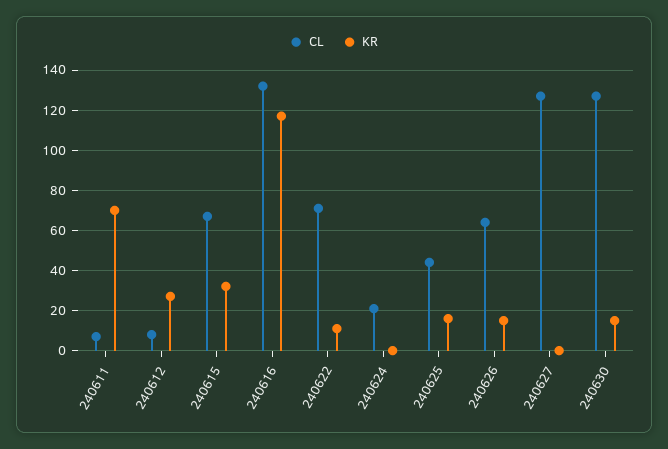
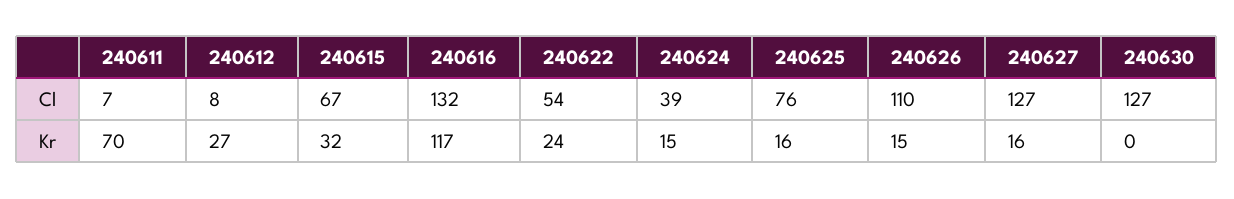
  {
    "CL": {
      "240611": 7,
      "240612": 8,
      "240615": 67,
      "240616": 132,
-     "240622": 70,
+     "240622": 54,
-     "240624": 20,
+     "240624": 39,
-     "240625": 45,
+     "240625": 76,
-     "240626": 65,
+     "240626": 110,
      "240627": 127,
      "240630": 127
    },
    "KR": {
      "240611": 70,
      "240612": 27,
      "240615": 32,
      "240616": 117,
-     "240622": 10,
+     "240622": 24,
-     "240624": 0,
+     "240624": 15,
      "240625": 16,
      "240626": 15,
-     "240627": 0,
+     "240627": 16,
-     "240630": 15
+     "240630": 0
    }
  }

